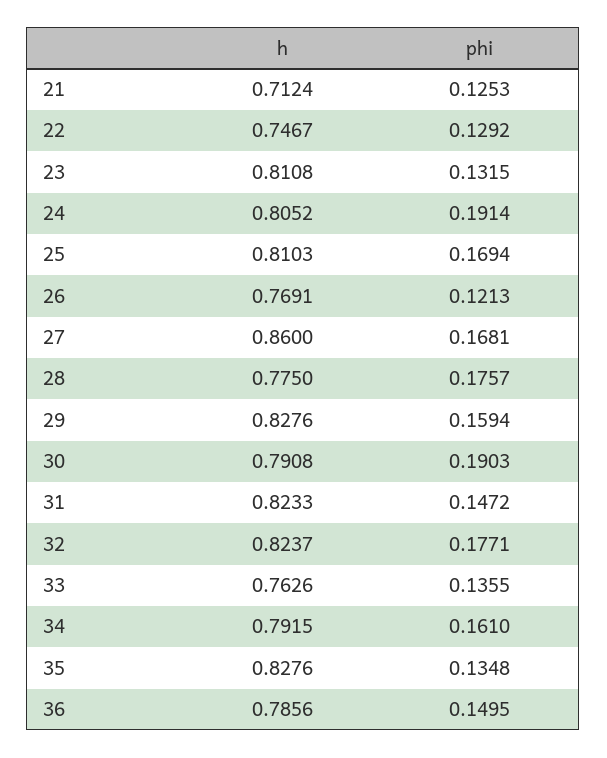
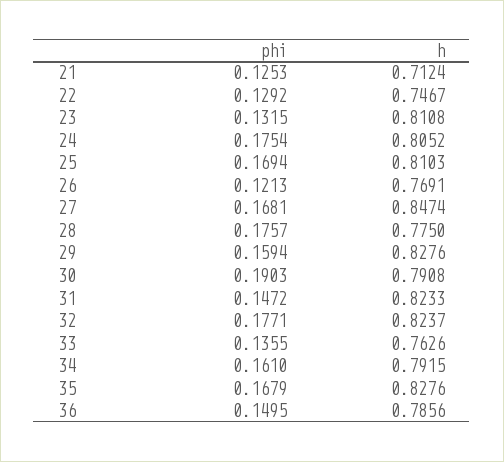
  {
    "h": {
      "21": 0.7124,
      "22": 0.7467,
      "23": 0.8108,
      "24": 0.8052,
      "25": 0.8103,
      "26": 0.7691,
-     "27": 0.86,
+     "27": 0.8474,
      "28": 0.775,
      "29": 0.8276,
      "30": 0.7908,
      "31": 0.8233,
      "32": 0.8237,
      "33": 0.7626,
      "34": 0.7915,
      "35": 0.8276,
      "36": 0.7856
    },
    "phi": {
      "21": 0.1253,
      "22": 0.1292,
      "23": 0.1315,
-     "24": 0.1914,
+     "24": 0.1754,
      "25": 0.1694,
      "26": 0.1213,
      "27": 0.1681,
      "28": 0.1757,
      "29": 0.1594,
      "30": 0.1903,
      "31": 0.1472,
      "32": 0.1771,
      "33": 0.1355,
      "34": 0.161,
-     "35": 0.1348,
+     "35": 0.1679,
      "36": 0.1495
    }
  }

